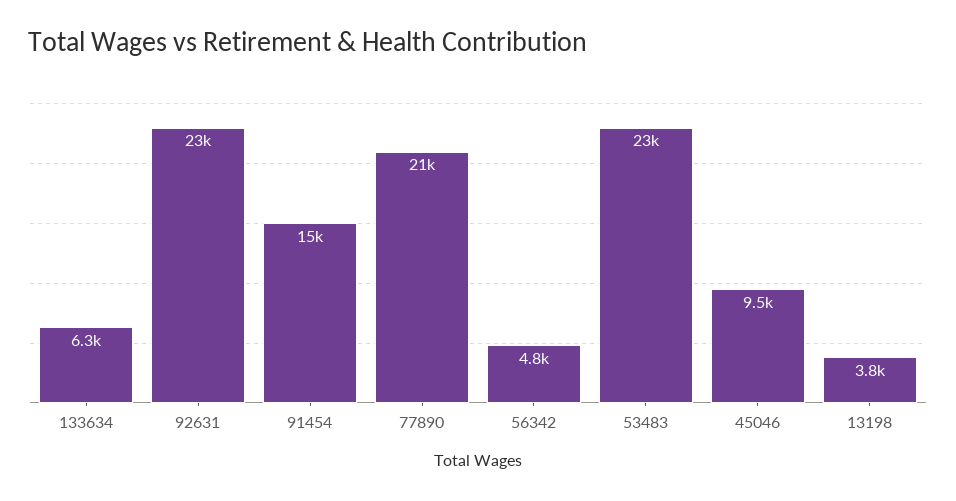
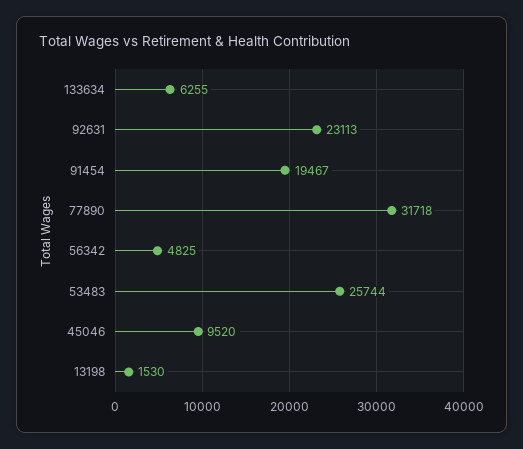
  {
    "133634": 6255,
    "92631": 23113,
-   "91454": 15000,
+   "91454": 19467,
-   "77890": 21000,
+   "77890": 31718,
    "56342": 4825,
-   "53483": 23000,
+   "53483": 25744,
    "45046": 9520,
-   "13198": 3800
+   "13198": 1530
  }

